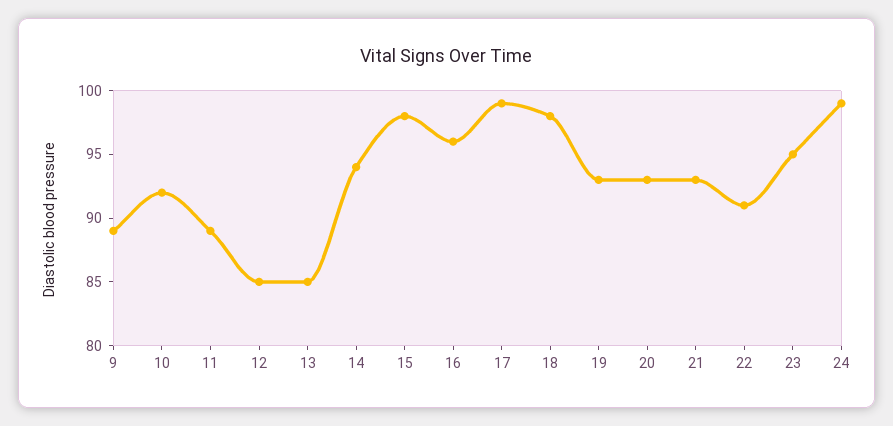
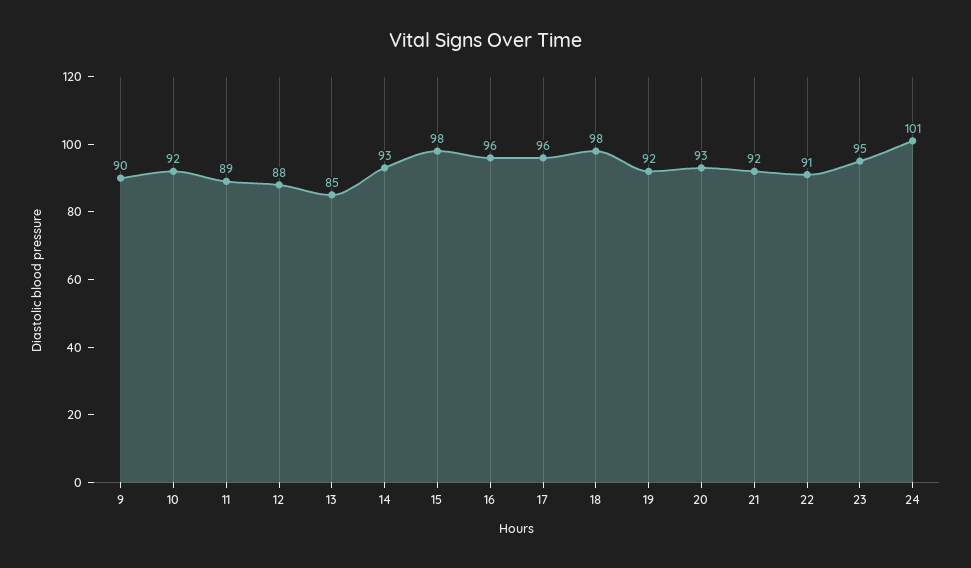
  {
-   "9": 89,
+   "9": 90,
    "10": 92,
    "11": 89,
-   "12": 85,
+   "12": 88,
    "13": 85,
-   "14": 94,
+   "14": 93,
    "15": 98,
    "16": 96,
-   "17": 99,
+   "17": 96,
    "18": 98,
-   "19": 93,
+   "19": 92,
    "20": 93,
-   "21": 93,
+   "21": 92,
    "22": 91,
    "23": 95,
-   "24": 99
+   "24": 101
  }

